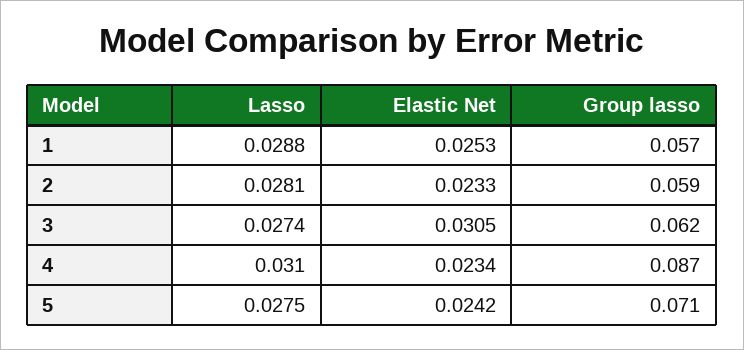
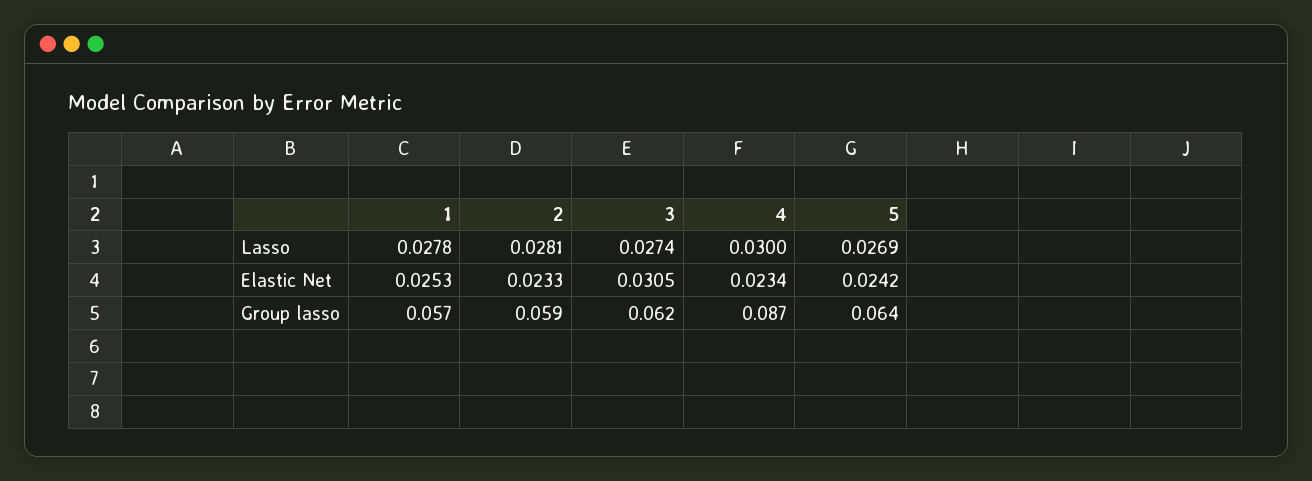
  {
    "Lasso": {
-     "1": 0.0288,
+     "1": 0.0278,
      "2": 0.0281,
      "3": 0.0274,
-     "4": 0.031,
+     "4": 0.03,
-     "5": 0.0275
+     "5": 0.0269
    },
    "Elastic Net": {
      "1": 0.0253,
      "2": 0.0233,
      "3": 0.0305,
      "4": 0.0234,
      "5": 0.0242
    },
    "Group lasso": {
      "1": 0.057,
      "2": 0.059,
      "3": 0.062,
      "4": 0.087,
-     "5": 0.071
+     "5": 0.064
    }
  }

